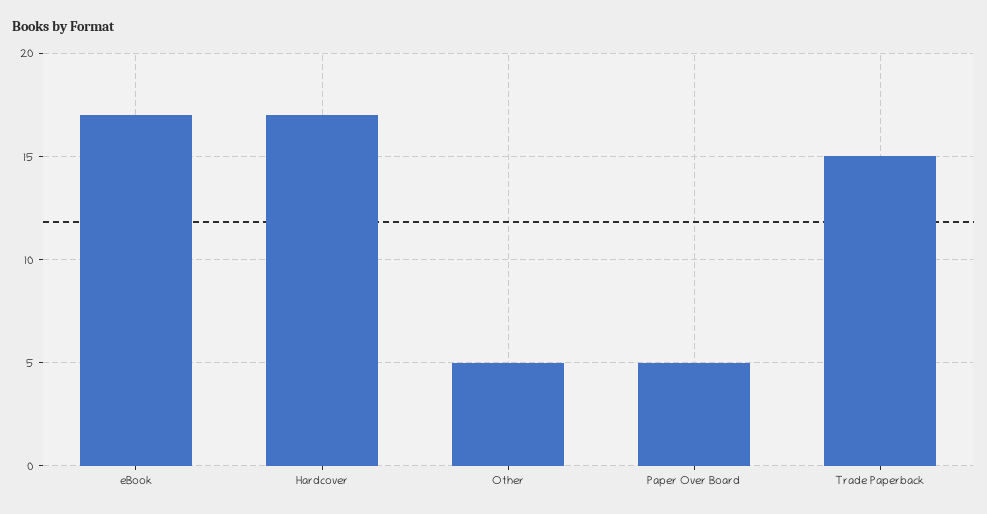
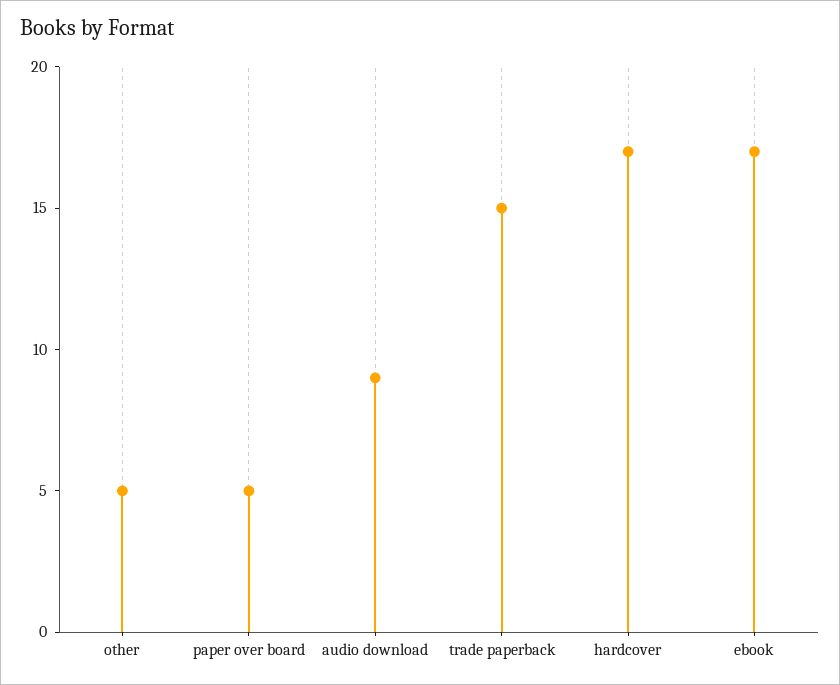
  {
    "eBook": 17,
    "Hardcover": 17,
    "Other": 5,
    "Paper Over Board": 5,
-   "Trade Paperback": 15
+   "Trade Paperback": 15,
+   "audio download": 9
  }

